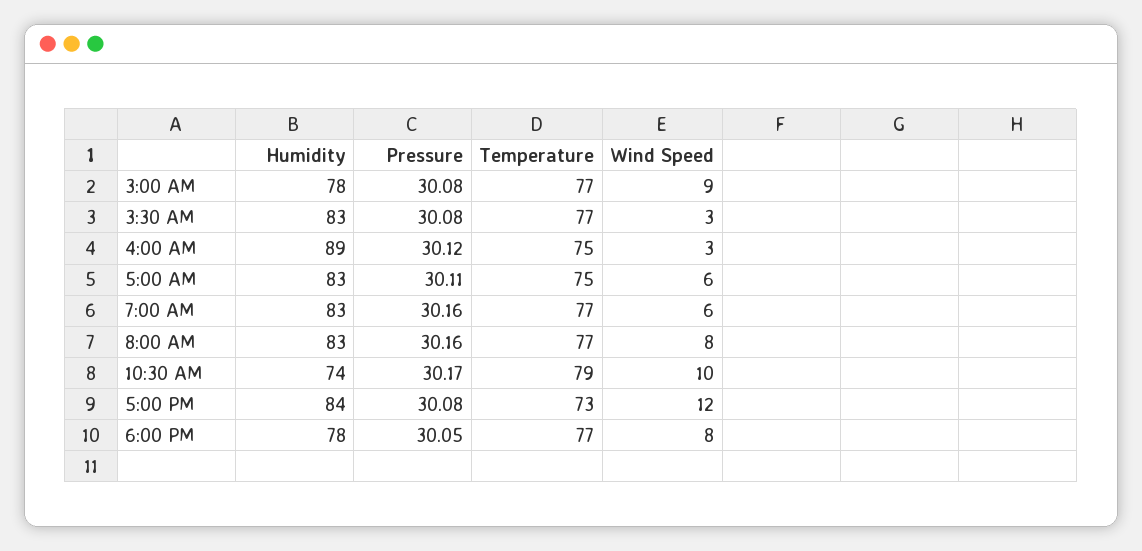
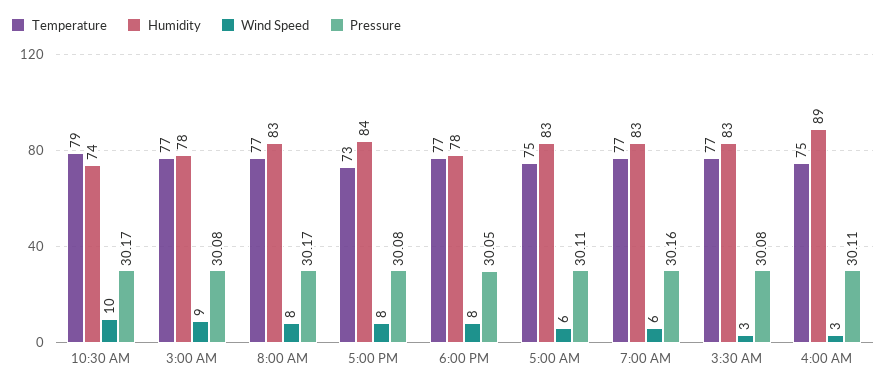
  {
    "Humidity": {
      "3:00 AM": 78,
      "3:30 AM": 83,
      "4:00 AM": 89,
      "5:00 AM": 83,
      "7:00 AM": 83,
      "8:00 AM": 83,
      "10:30 AM": 74,
      "5:00 PM": 84,
      "6:00 PM": 78
    },
    "Pressure": {
      "3:00 AM": 30.08,
      "3:30 AM": 30.08,
-     "4:00 AM": 30.12,
+     "4:00 AM": 30.11,
      "5:00 AM": 30.11,
      "7:00 AM": 30.16,
-     "8:00 AM": 30.16,
+     "8:00 AM": 30.17,
      "10:30 AM": 30.17,
      "5:00 PM": 30.08,
      "6:00 PM": 30.05
    },
    "Temperature": {
      "3:00 AM": 77,
      "3:30 AM": 77,
      "4:00 AM": 75,
      "5:00 AM": 75,
      "7:00 AM": 77,
      "8:00 AM": 77,
      "10:30 AM": 79,
      "5:00 PM": 73,
      "6:00 PM": 77
    },
    "Wind Speed": {
      "3:00 AM": 9,
      "3:30 AM": 3,
      "4:00 AM": 3,
      "5:00 AM": 6,
      "7:00 AM": 6,
      "8:00 AM": 8,
      "10:30 AM": 10,
-     "5:00 PM": 12,
+     "5:00 PM": 8,
      "6:00 PM": 8
    }
  }

